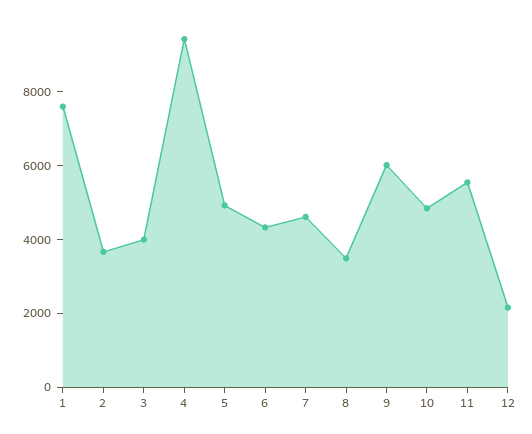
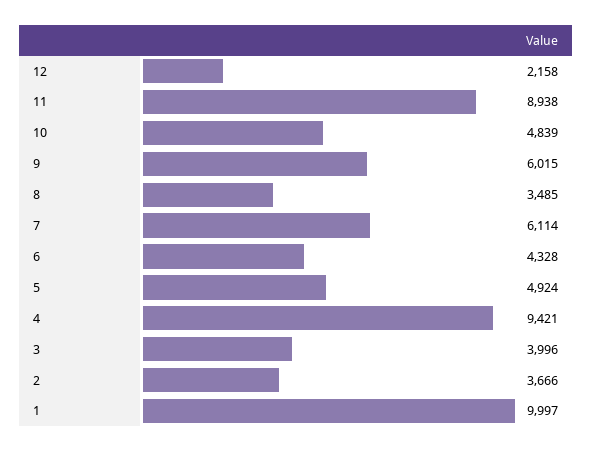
  {
-   "1": 7500,
+   "1": 9997,
    "2": 3666,
    "3": 3996,
    "4": 9421,
    "5": 4924,
    "6": 4328,
-   "7": 4500,
+   "7": 6114,
    "8": 3485,
    "9": 6015,
    "10": 4839,
-   "11": 5500,
+   "11": 8938,
    "12": 2158
  }

